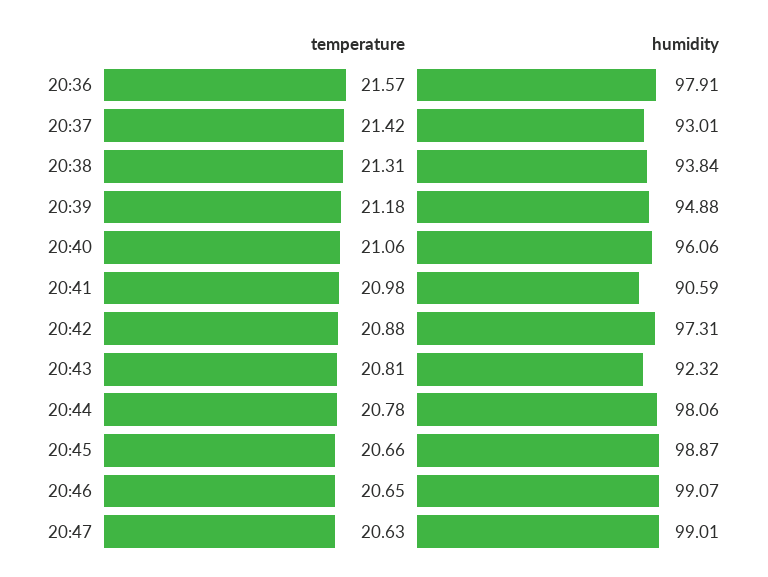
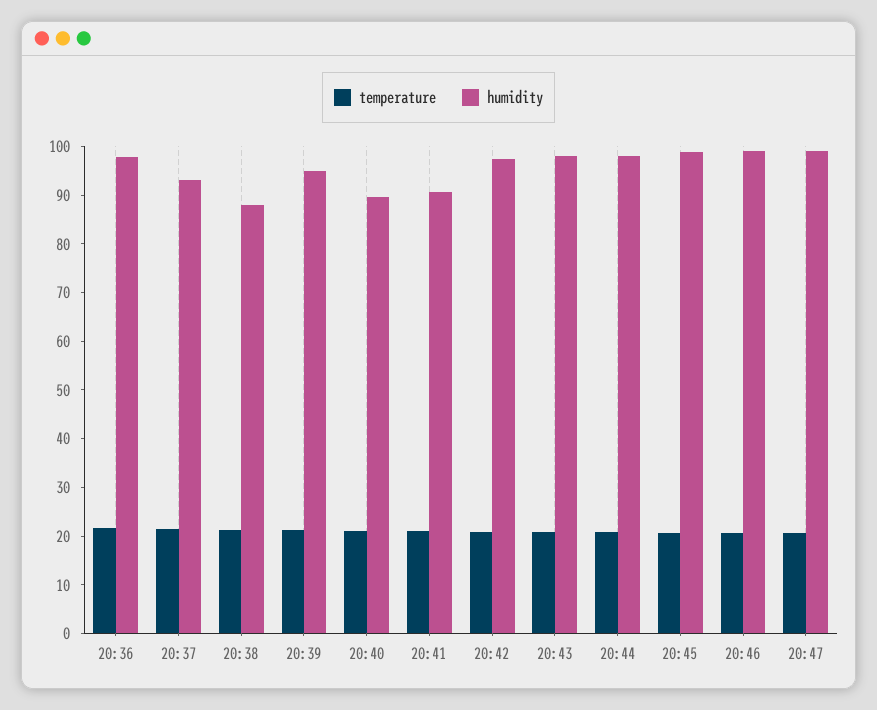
  {
    "temperature": {
      "20:36": 21.57,
      "20:37": 21.42,
      "20:38": 21.31,
      "20:39": 21.18,
      "20:40": 21.06,
      "20:41": 20.98,
      "20:42": 20.88,
      "20:43": 20.81,
      "20:44": 20.78,
      "20:45": 20.66,
      "20:46": 20.65,
      "20:47": 20.63
    },
    "humidity": {
      "20:36": 97.91,
      "20:37": 93.01,
-     "20:38": 93.84,
+     "20:38": 88,
      "20:39": 94.88,
-     "20:40": 96.06,
+     "20:40": 90,
      "20:41": 90.59,
      "20:42": 97.31,
-     "20:43": 92.32,
+     "20:43": 98,
      "20:44": 98.06,
      "20:45": 98.87,
      "20:46": 99.07,
      "20:47": 99.01
    }
  }

